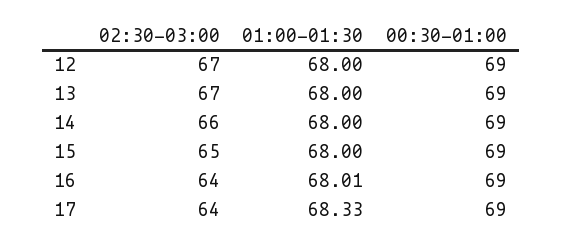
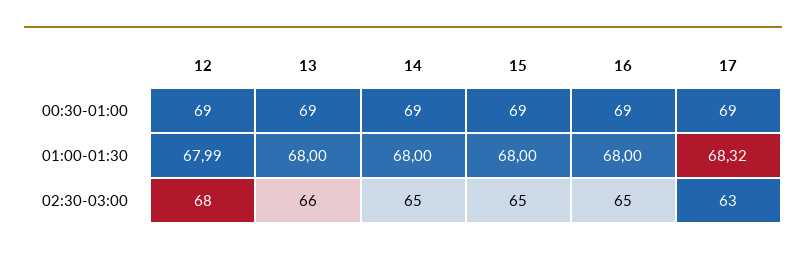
  {
    "02:30-03:00": {
-     "12": 67,
+     "12": 68,
-     "13": 67,
+     "13": 66,
-     "14": 66,
+     "14": 65,
      "15": 65,
-     "16": 64,
+     "16": 65,
-     "17": 64
+     "17": 63
    },
    "01:00-01:30": {
-     "12": 68,
+     "12": 67.99,
      "13": 68,
      "14": 68,
      "15": 68,
-     "16": 68.01,
+     "16": 68,
-     "17": 68.33
+     "17": 68.32
    },
    "00:30-01:00": {
      "12": 69,
      "13": 69,
      "14": 69,
      "15": 69,
      "16": 69,
      "17": 69
    }
  }

